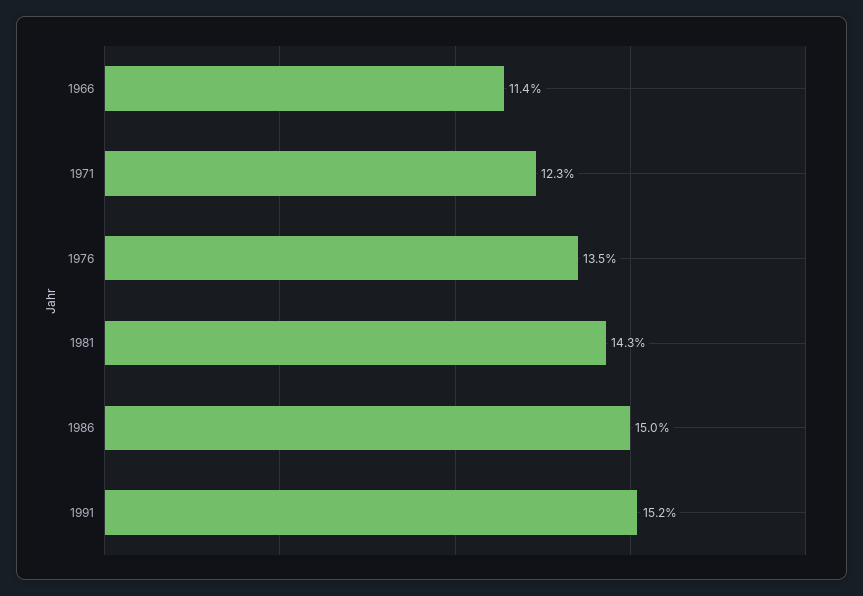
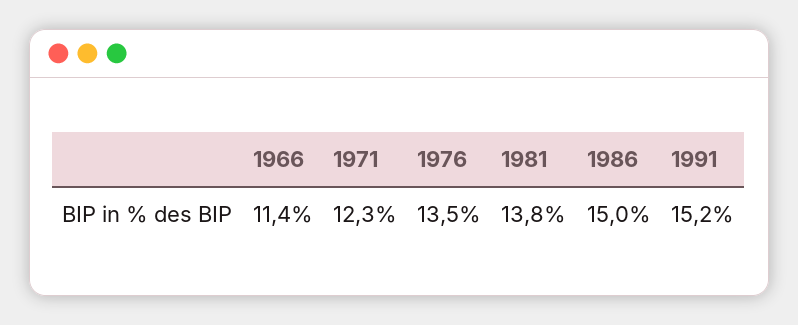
  {
    "1966": 11.4,
    "1971": 12.3,
    "1976": 13.5,
-   "1981": 14.3,
+   "1981": 13.8,
    "1986": 15,
    "1991": 15.2
  }

